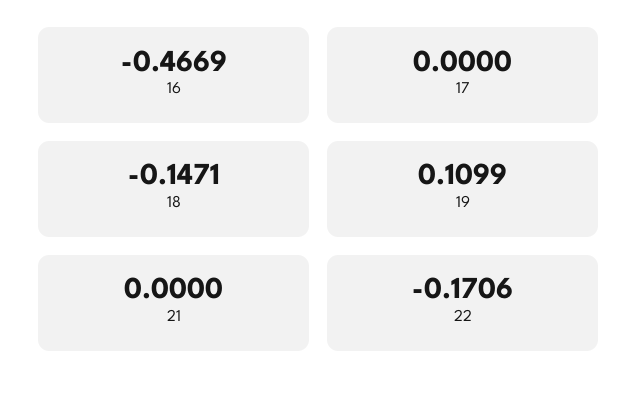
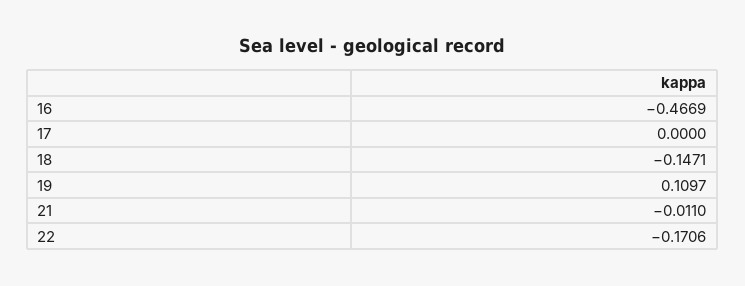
  {
    "16": -0.4669,
    "17": 0,
    "18": -0.1471,
-   "19": 0.1099,
+   "19": 0.1097,
-   "21": 0,
+   "21": -0.011,
    "22": -0.1706
  }

